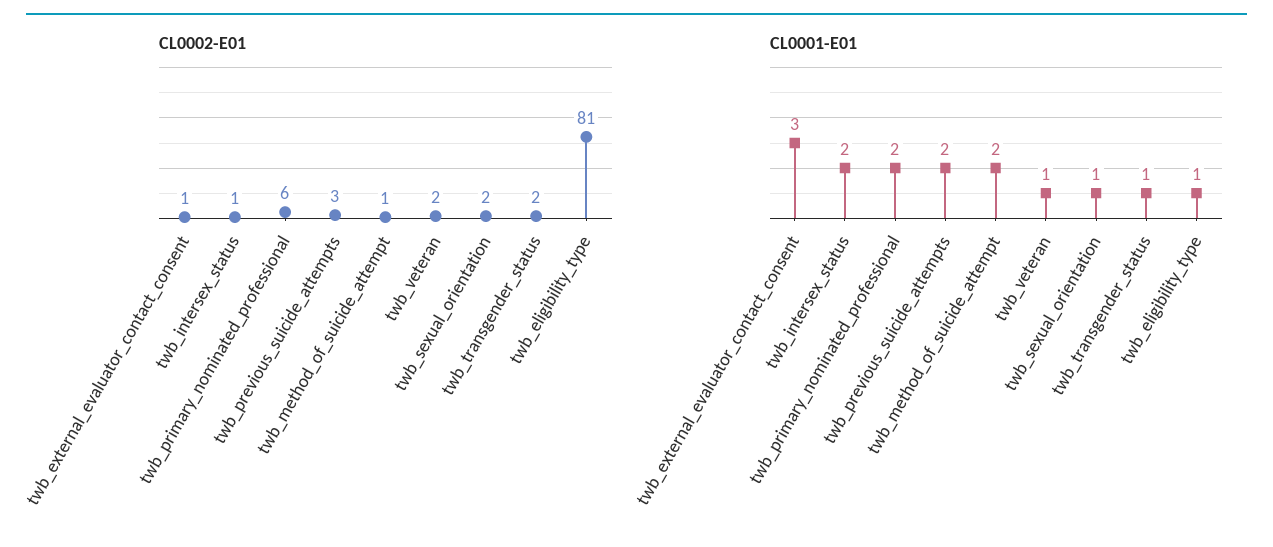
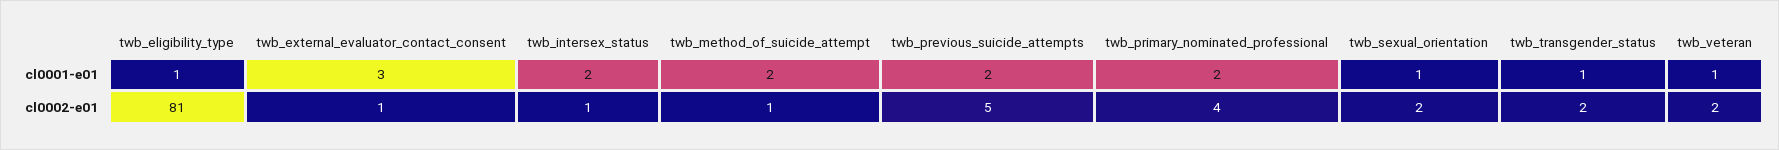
  {
    "CL0002-E01": {
      "twb_external_evaluator_contact_consent": 1,
      "twb_intersex_status": 1,
-     "twb_primary_nominated_professional": 6,
+     "twb_primary_nominated_professional": 4,
-     "twb_previous_suicide_attempts": 3,
+     "twb_previous_suicide_attempts": 5,
      "twb_method_of_suicide_attempt": 1,
      "twb_veteran": 2,
      "twb_sexual_orientation": 2,
      "twb_transgender_status": 2,
      "twb_eligibility_type": 81
    },
    "CL0001-E01": {
      "twb_external_evaluator_contact_consent": 3,
      "twb_intersex_status": 2,
      "twb_primary_nominated_professional": 2,
      "twb_previous_suicide_attempts": 2,
      "twb_method_of_suicide_attempt": 2,
      "twb_veteran": 1,
      "twb_sexual_orientation": 1,
      "twb_transgender_status": 1,
      "twb_eligibility_type": 1
    }
  }

